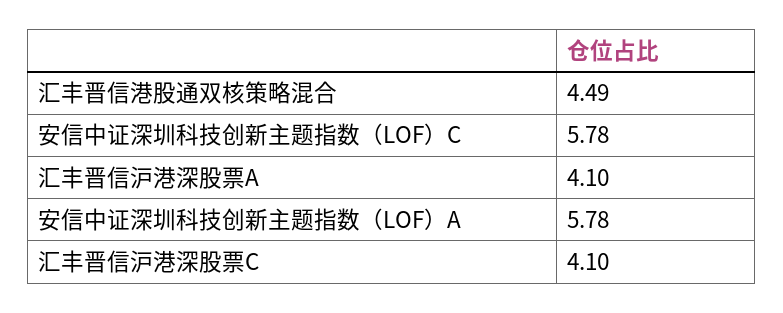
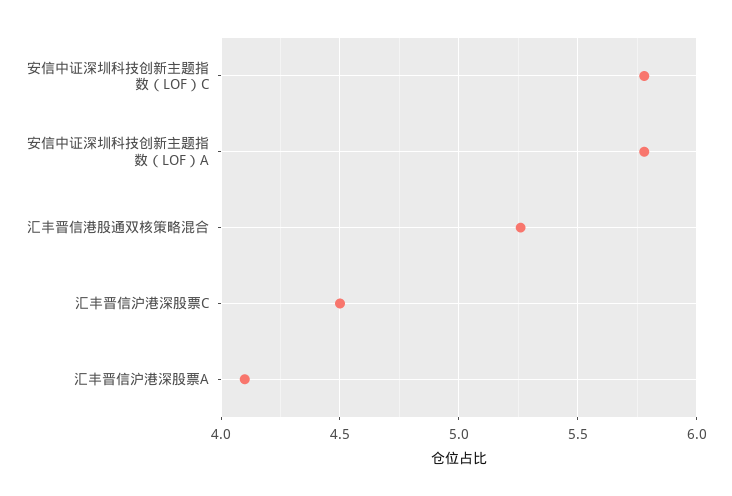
  {
-   "汇丰晋信港股通双核策略混合": 4.49,
+   "汇丰晋信港股通双核策略混合": 5.25,
    "安信中证深圳科技创新主题指数（LOF）C": 5.78,
    "汇丰晋信沪港深股票A": 4.1,
    "安信中证深圳科技创新主题指数（LOF）A": 5.78,
-   "汇丰晋信沪港深股票C": 4.1
+   "汇丰晋信沪港深股票C": 4.5
  }

